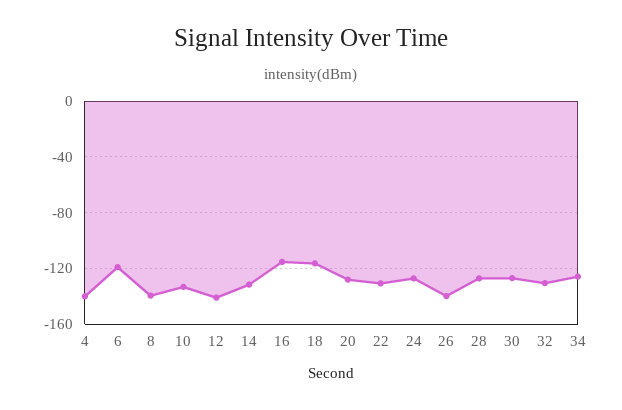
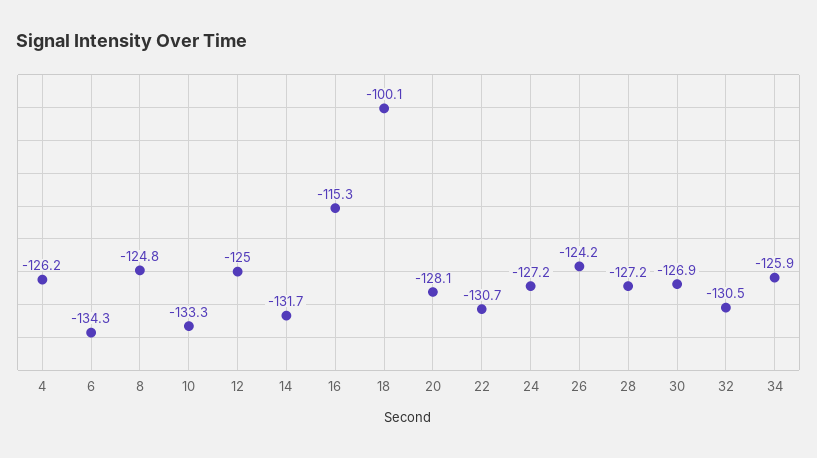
  {
-   "4": -140,
+   "4": -126.2,
-   "6": -120,
+   "6": -134.3,
-   "8": -140,
+   "8": -124.8,
    "10": -133.3,
-   "12": -140,
+   "12": -125,
    "14": -131.7,
    "16": -115.3,
-   "18": -115,
+   "18": -100.1,
    "20": -128.1,
    "22": -130.7,
    "24": -127.2,
-   "26": -140,
+   "26": -124.2,
    "28": -127.2,
    "30": -126.9,
    "32": -130.5,
    "34": -125.9
  }

